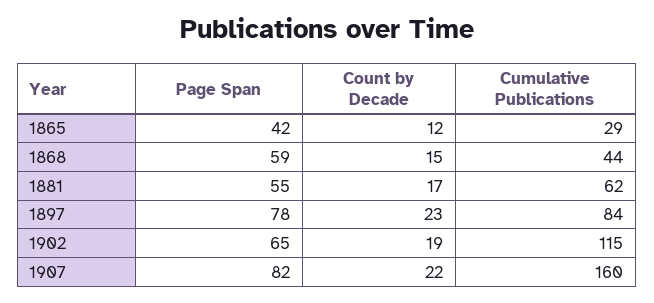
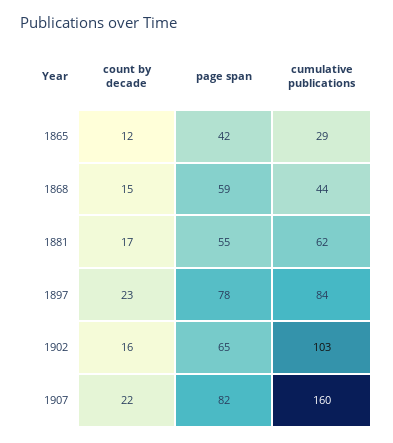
  {
    "Page Span": {
      "1865": 42,
      "1868": 59,
      "1881": 55,
      "1897": 78,
      "1902": 65,
      "1907": 82
    },
    "Count by Decade": {
      "1865": 12,
      "1868": 15,
      "1881": 17,
      "1897": 23,
-     "1902": 19,
+     "1902": 16,
      "1907": 22
    },
    "Cumulative Publications": {
      "1865": 29,
      "1868": 44,
      "1881": 62,
      "1897": 84,
-     "1902": 115,
+     "1902": 103,
      "1907": 160
    }
  }

